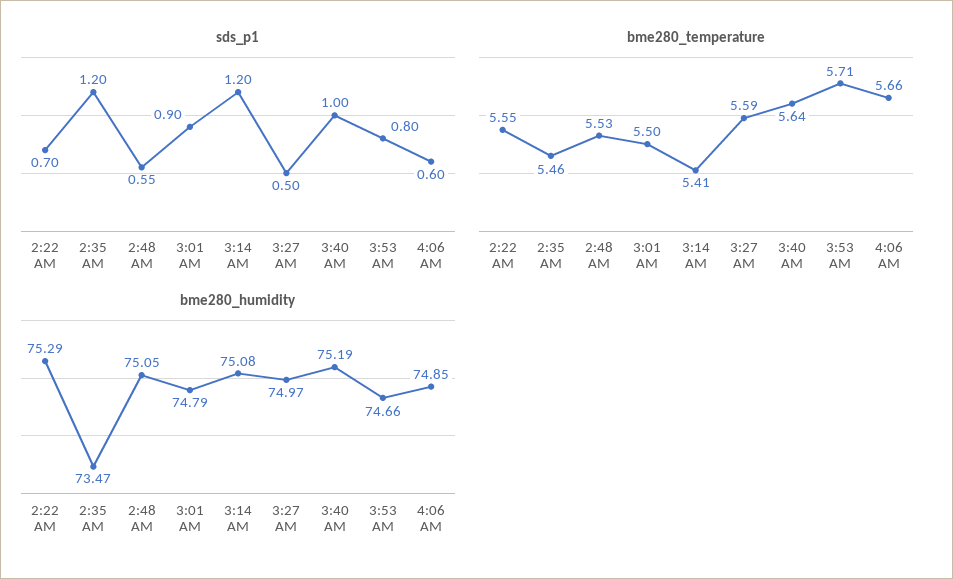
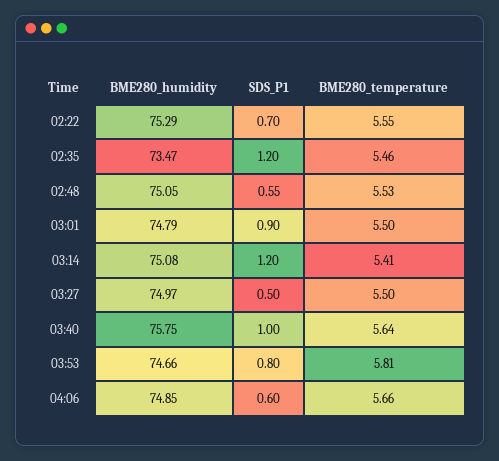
  {
    "sds_p1": {
      "2:22 AM": 0.7,
      "2:35 AM": 1.2,
      "2:48 AM": 0.55,
      "3:01 AM": 0.9,
      "3:14 AM": 1.2,
      "3:27 AM": 0.5,
      "3:40 AM": 1,
      "3:53 AM": 0.8,
      "4:06 AM": 0.6
    },
    "bme280_temperature": {
      "2:22 AM": 5.55,
      "2:35 AM": 5.46,
      "2:48 AM": 5.53,
      "3:01 AM": 5.5,
      "3:14 AM": 5.41,
-     "3:27 AM": 5.59,
+     "3:27 AM": 5.5,
      "3:40 AM": 5.64,
-     "3:53 AM": 5.71,
+     "3:53 AM": 5.81,
      "4:06 AM": 5.66
    },
    "bme280_humidity": {
      "2:22 AM": 75.29,
      "2:35 AM": 73.47,
      "2:48 AM": 75.05,
      "3:01 AM": 74.79,
      "3:14 AM": 75.08,
      "3:27 AM": 74.97,
-     "3:40 AM": 75.19,
+     "3:40 AM": 75.75,
      "3:53 AM": 74.66,
      "4:06 AM": 74.85
    }
  }

